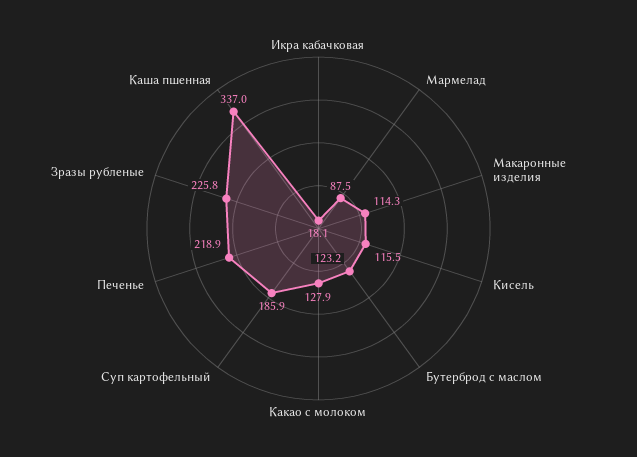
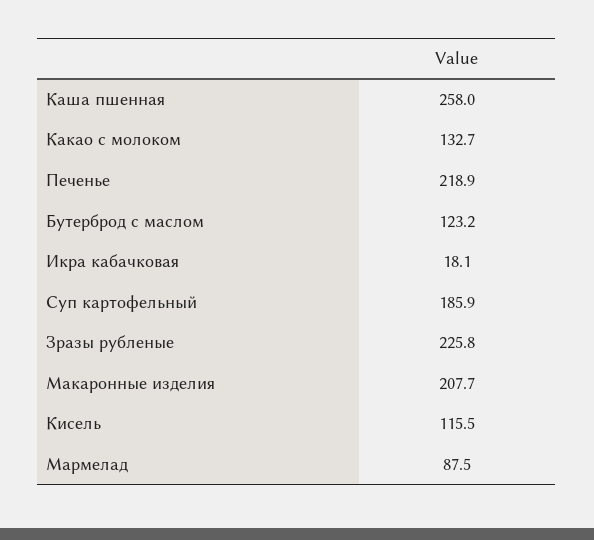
  {
    "Икра кабачковая": 18.1,
    "Мармелад": 87.5,
-   "Макаронные изделия": 114.3,
+   "Макаронные изделия": 207.7,
    "Кисель": 115.5,
    "Бутерброд с маслом": 123.2,
-   "Какао с молоком": 127.9,
+   "Какао с молоком": 132.7,
    "Суп картофельный": 185.9,
    "Печенье": 218.9,
    "Зразы рубленые": 225.8,
-   "Каша пшенная": 337
+   "Каша пшенная": 258
  }

